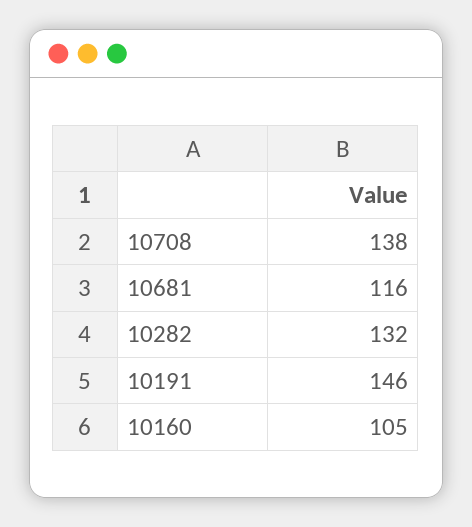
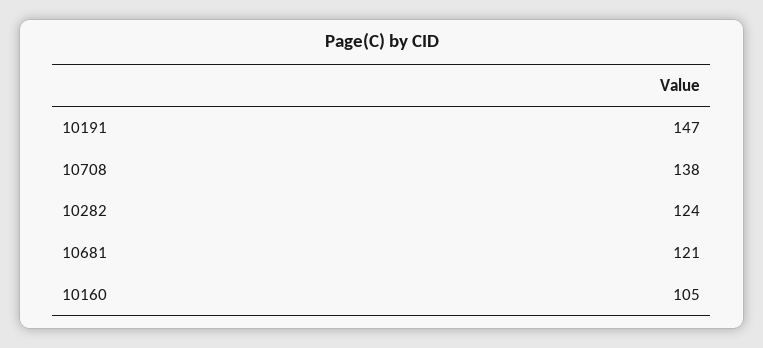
  {
    "10708": 138,
-   "10681": 116,
+   "10681": 121,
-   "10282": 132,
+   "10282": 124,
-   "10191": 146,
+   "10191": 147,
    "10160": 105
  }

